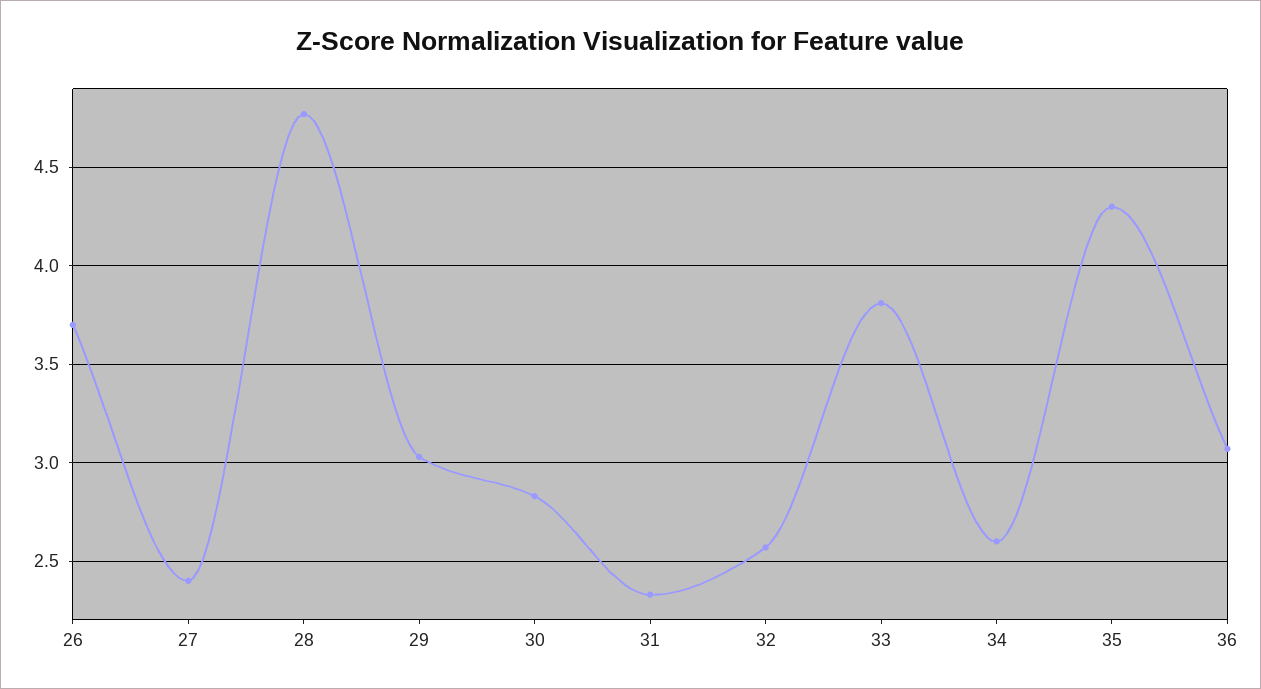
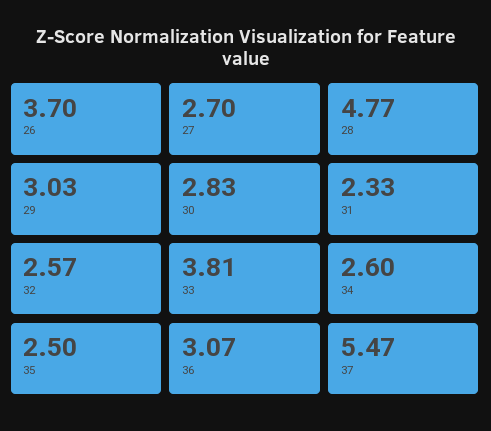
  {
    "26": 3.7,
-   "27": 2.4,
+   "27": 2.7,
    "28": 4.77,
    "29": 3.03,
    "30": 2.83,
    "31": 2.33,
    "32": 2.57,
    "33": 3.81,
    "34": 2.6,
-   "35": 4.3,
+   "35": 2.5,
-   "36": 3.07
+   "36": 3.07,
+   "37": 5.47
  }

